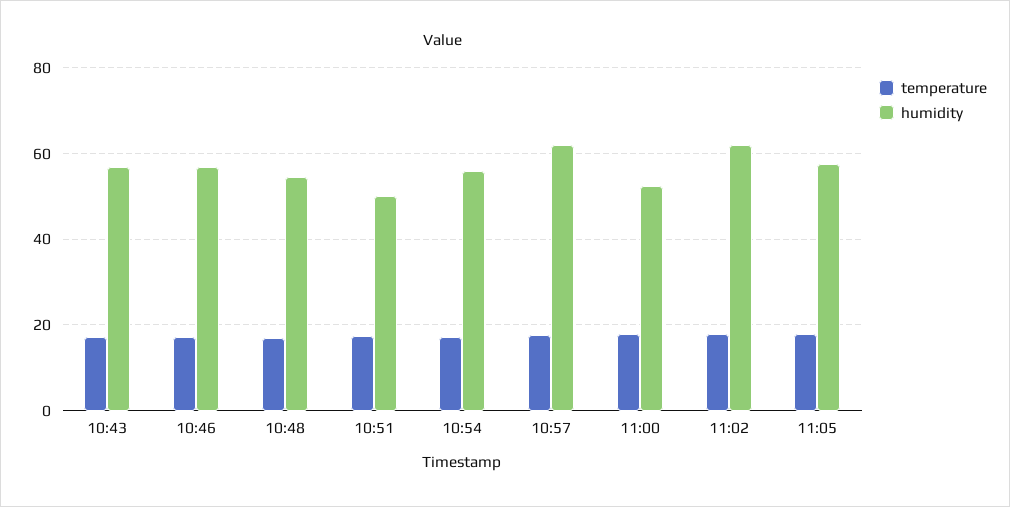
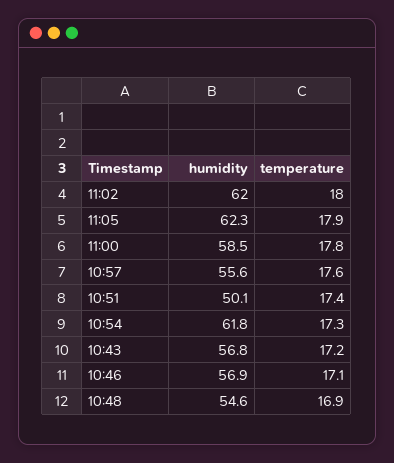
  {
    "temperature": {
      "10:43": 17.2,
      "10:46": 17.1,
      "10:48": 16.9,
      "10:51": 17.4,
      "10:54": 17.3,
      "10:57": 17.6,
      "11:00": 17.8,
      "11:02": 18,
      "11:05": 17.9
    },
    "humidity": {
      "10:43": 56.8,
      "10:46": 56.9,
      "10:48": 54.6,
      "10:51": 50.1,
-     "10:54": 56,
+     "10:54": 61.8,
-     "10:57": 62,
+     "10:57": 55.6,
-     "11:00": 52,
+     "11:00": 58.5,
      "11:02": 62,
-     "11:05": 58
+     "11:05": 62.3
    }
  }

